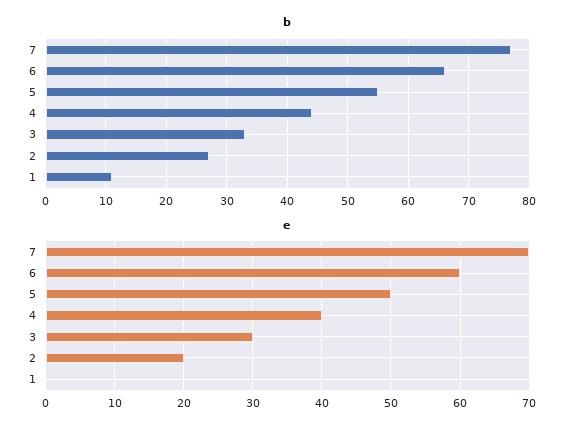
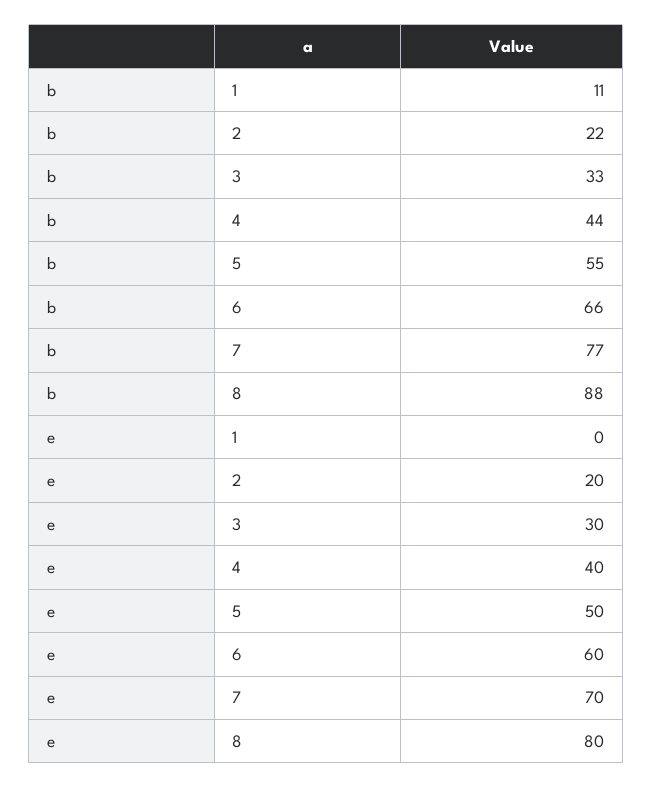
  {
    "b": {
      "7": 77,
      "6": 66,
      "5": 55,
      "4": 44,
      "3": 33,
-     "2": 27,
+     "2": 22,
-     "1": 11
+     "1": 11,
+     "8": 88
    },
    "e": {
      "7": 70,
      "6": 60,
      "5": 50,
      "4": 40,
      "3": 30,
      "2": 20,
-     "1": 0
+     "1": 0,
+     "8": 80
    }
  }

